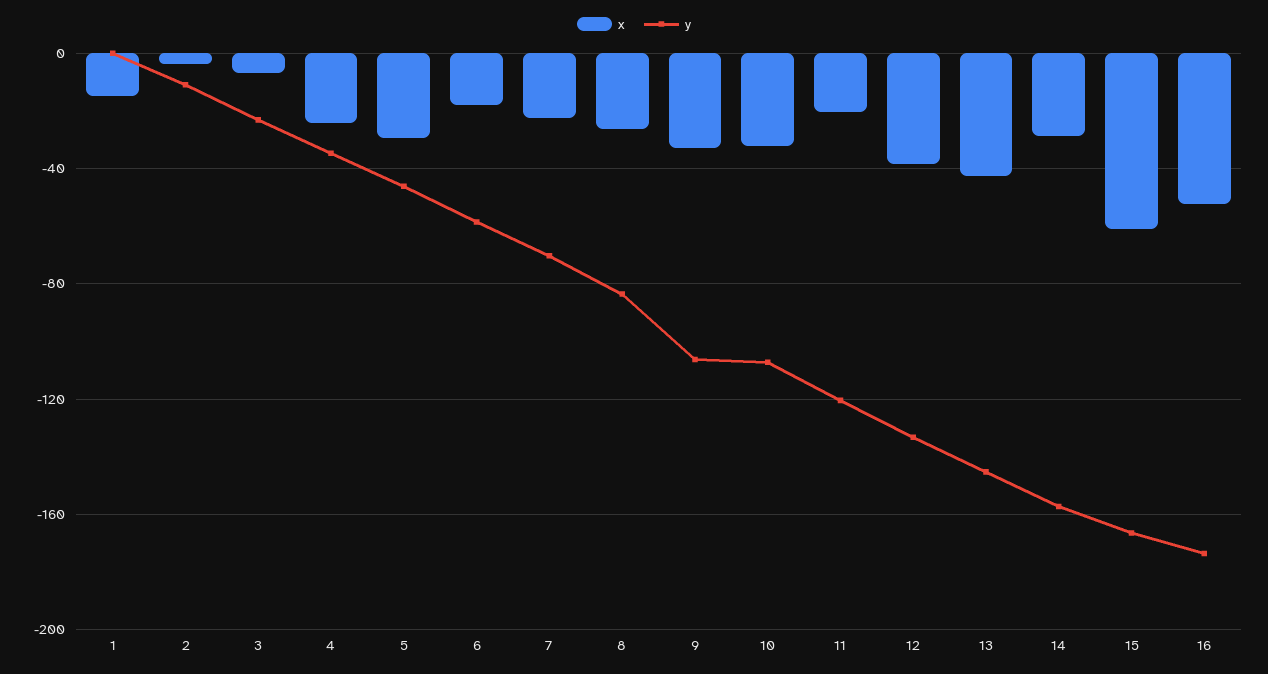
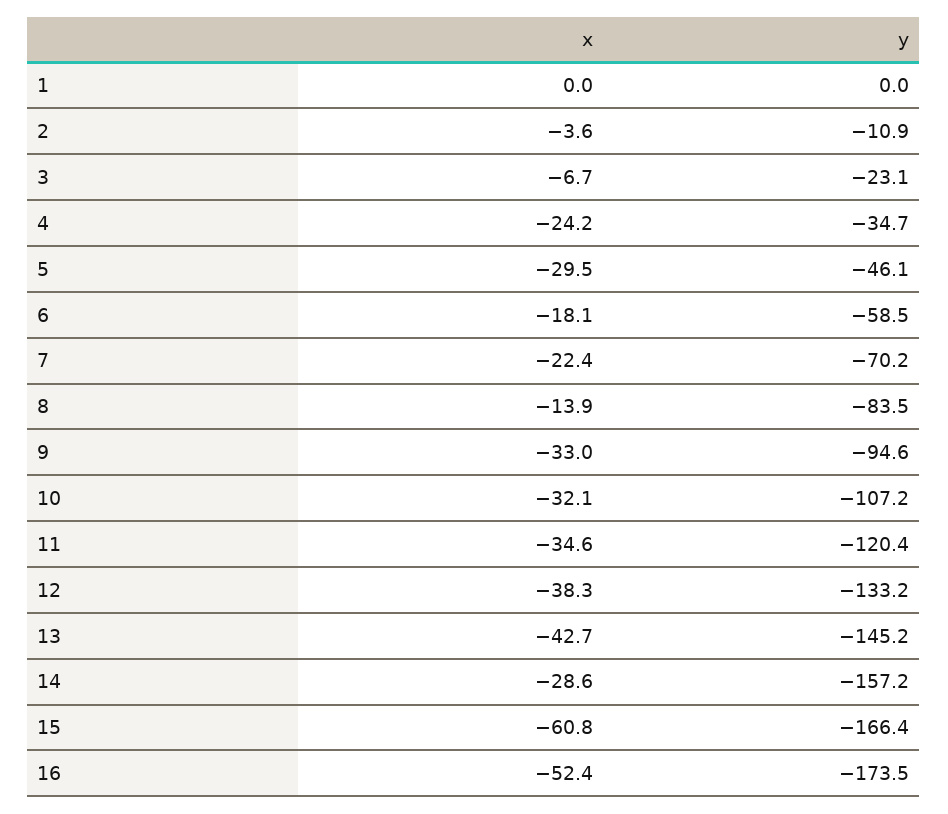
  {
    "x": {
-     "1": -15,
+     "1": 0,
      "2": -3.6,
      "3": -6.7,
      "4": -24.2,
      "5": -29.5,
      "6": -18.1,
      "7": -22.4,
-     "8": -25,
+     "8": -13.9,
      "9": -33,
      "10": -32.1,
-     "11": -20,
+     "11": -34.6,
      "12": -38.3,
      "13": -42.7,
      "14": -28.6,
      "15": -60.8,
      "16": -52.4
    },
    "y": {
      "1": 0,
      "2": -10.9,
      "3": -23.1,
      "4": -34.7,
      "5": -46.1,
      "6": -58.5,
      "7": -70.2,
      "8": -83.5,
-     "9": -105,
+     "9": -94.6,
      "10": -107.2,
      "11": -120.4,
      "12": -133.2,
      "13": -145.2,
      "14": -157.2,
      "15": -166.4,
      "16": -173.5
    }
  }

